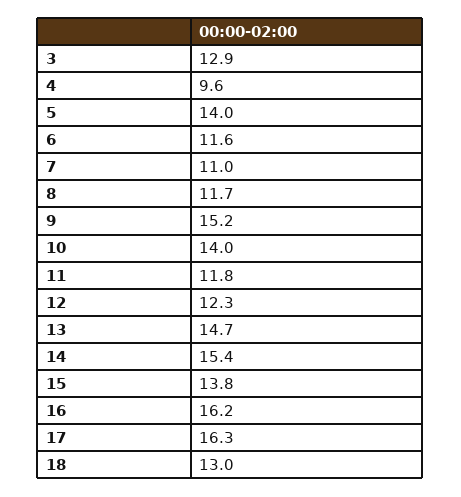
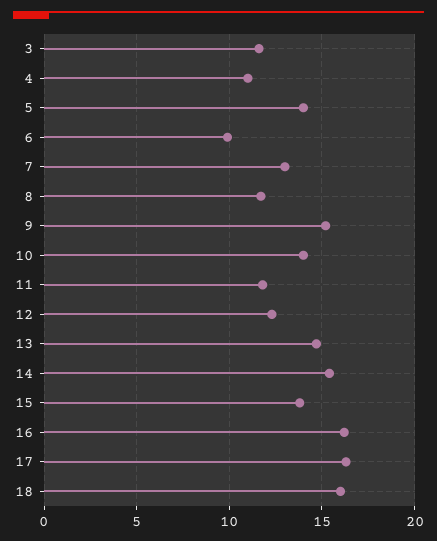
  {
-   "3": 12.9,
+   "3": 11.5,
-   "4": 9.6,
+   "4": 11,
    "5": 14,
-   "6": 11.6,
+   "6": 10,
-   "7": 11,
+   "7": 13,
    "8": 11.7,
    "9": 15.2,
    "10": 14,
    "11": 11.8,
    "12": 12.3,
    "13": 14.7,
    "14": 15.4,
    "15": 13.8,
    "16": 16.2,
    "17": 16.3,
-   "18": 13
+   "18": 16
  }

